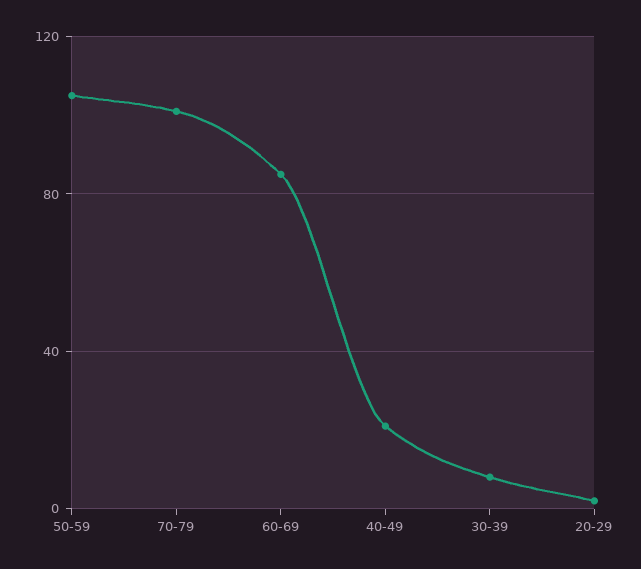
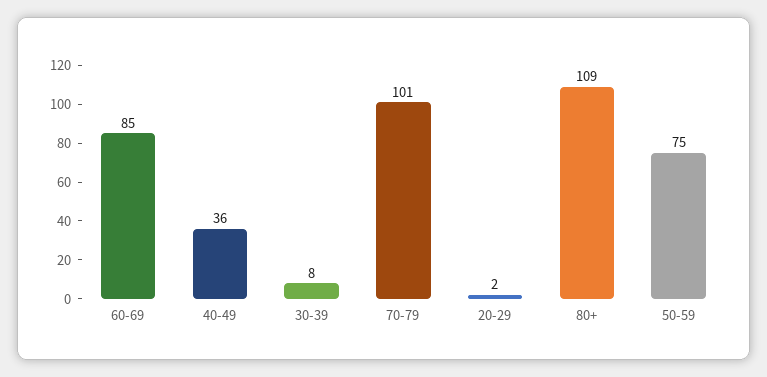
  {
-   "50-59": 105,
+   "50-59": 75,
    "70-79": 101,
    "60-69": 85,
-   "40-49": 20,
+   "40-49": 36,
    "30-39": 8,
-   "20-29": 2
+   "20-29": 2,
+   "80+": 109
  }

